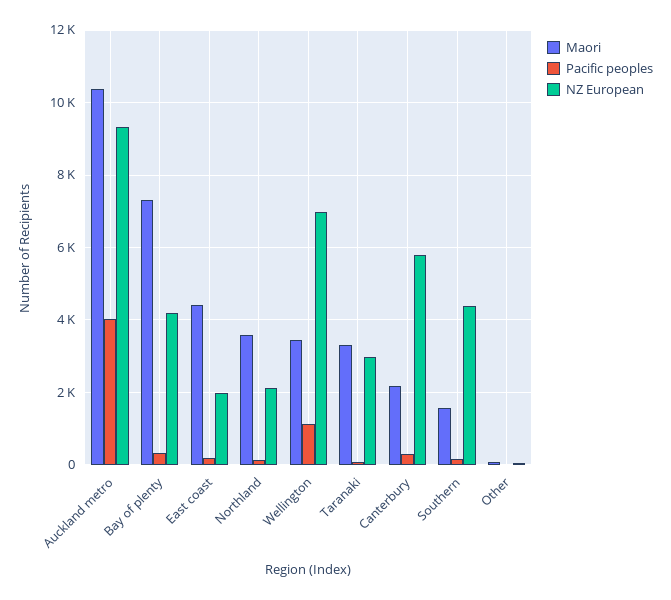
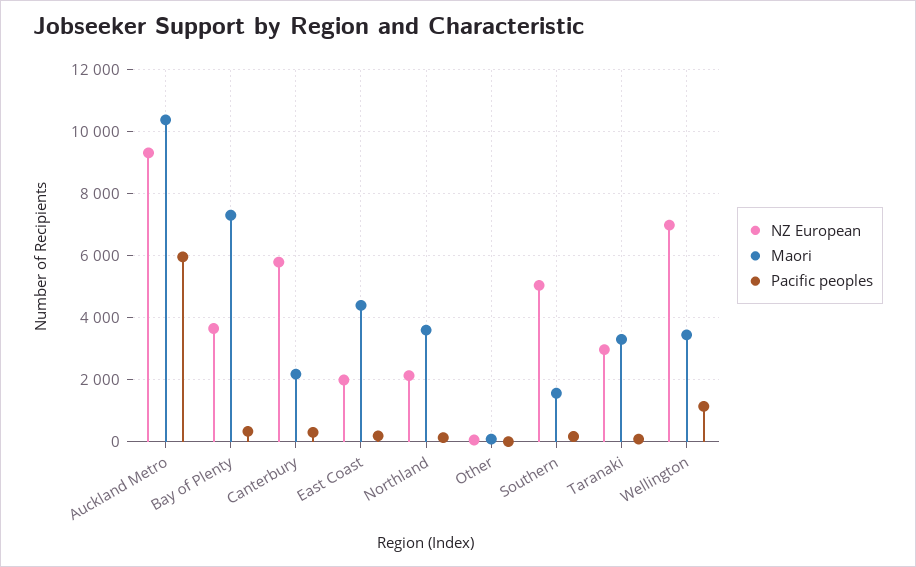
  {
    "Maori": {
      "Auckland metro": 10400,
      "Bay of plenty": 7400,
      "East coast": 4400,
      "Northland": 3600,
      "Wellington": 3400,
      "Taranaki": 3400,
      "Canterbury": 2200,
      "Southern": 1600,
      "Other": 0
    },
    "Pacific peoples": {
-     "Auckland metro": 4000,
+     "Auckland metro": 6000,
      "Bay of plenty": 400,
      "East coast": 200,
      "Northland": 200,
      "Wellington": 1200,
      "Taranaki": 0,
      "Canterbury": 400,
      "Southern": 200,
      "Other": 0
    },
    "NZ European": {
      "Auckland metro": 9400,
-     "Bay of plenty": 4200,
+     "Bay of plenty": 3600,
      "East coast": 2000,
      "Northland": 2200,
      "Wellington": 7000,
      "Taranaki": 3000,
      "Canterbury": 5800,
-     "Southern": 4400,
+     "Southern": 5000,
      "Other": 0
    }
  }

